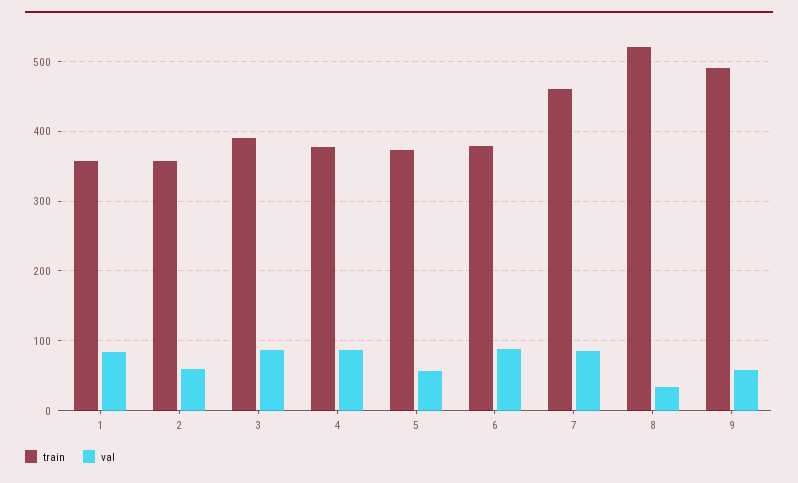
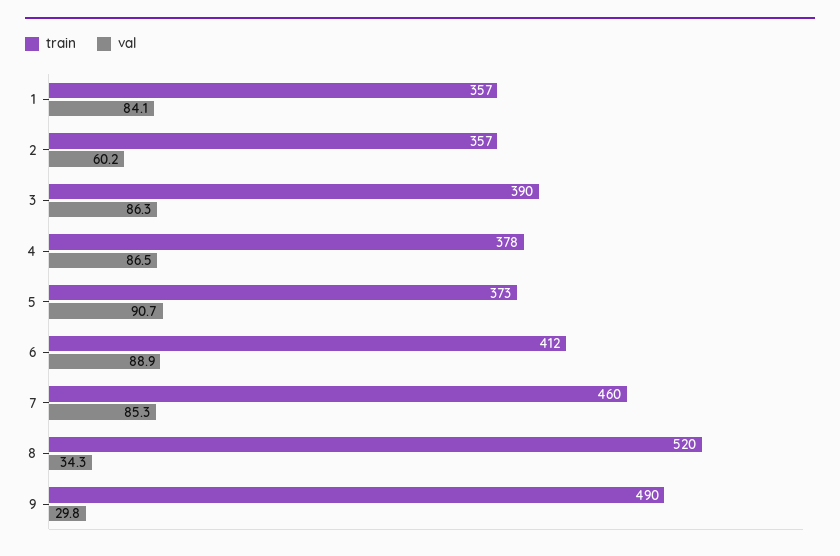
  {
    "train": {
      "1": 357,
      "2": 357,
      "3": 390,
      "4": 378,
      "5": 373,
-     "6": 380,
+     "6": 412,
      "7": 460,
      "8": 520,
      "9": 490
    },
    "val": {
      "1": 84.1,
      "2": 60.2,
      "3": 86.3,
      "4": 86.5,
-     "5": 60,
+     "5": 90.7,
      "6": 88.9,
      "7": 85.3,
      "8": 34.3,
-     "9": 60
+     "9": 29.8
    }
  }

